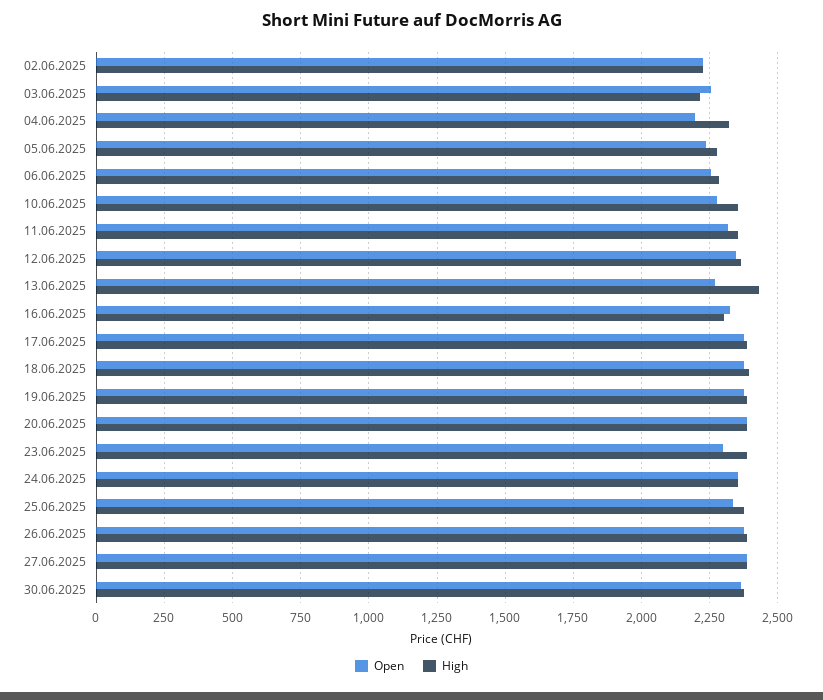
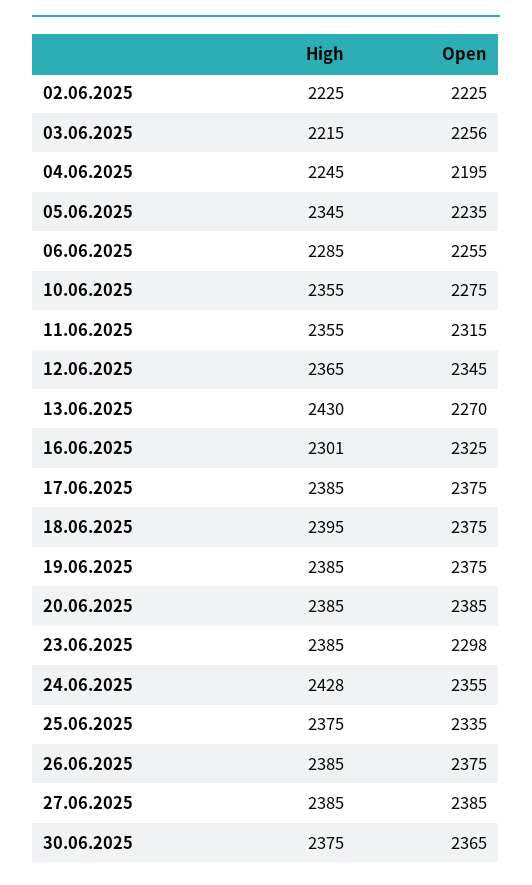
  {
    "Open": {
      "02.06.2025": 2225,
      "03.06.2025": 2256,
      "04.06.2025": 2195,
      "05.06.2025": 2235,
      "06.06.2025": 2255,
      "10.06.2025": 2275,
      "11.06.2025": 2315,
      "12.06.2025": 2345,
      "13.06.2025": 2270,
      "16.06.2025": 2325,
      "17.06.2025": 2375,
      "18.06.2025": 2375,
      "19.06.2025": 2375,
      "20.06.2025": 2385,
      "23.06.2025": 2298,
      "24.06.2025": 2355,
      "25.06.2025": 2335,
      "26.06.2025": 2375,
      "27.06.2025": 2385,
      "30.06.2025": 2365
    },
    "High": {
      "02.06.2025": 2225,
      "03.06.2025": 2215,
-     "04.06.2025": 2325,
+     "04.06.2025": 2245,
-     "05.06.2025": 2275,
+     "05.06.2025": 2345,
      "06.06.2025": 2285,
      "10.06.2025": 2355,
      "11.06.2025": 2355,
      "12.06.2025": 2365,
      "13.06.2025": 2430,
      "16.06.2025": 2301,
      "17.06.2025": 2385,
      "18.06.2025": 2395,
      "19.06.2025": 2385,
      "20.06.2025": 2385,
      "23.06.2025": 2385,
-     "24.06.2025": 2350,
+     "24.06.2025": 2428,
      "25.06.2025": 2375,
      "26.06.2025": 2385,
      "27.06.2025": 2385,
      "30.06.2025": 2375
    }
  }

